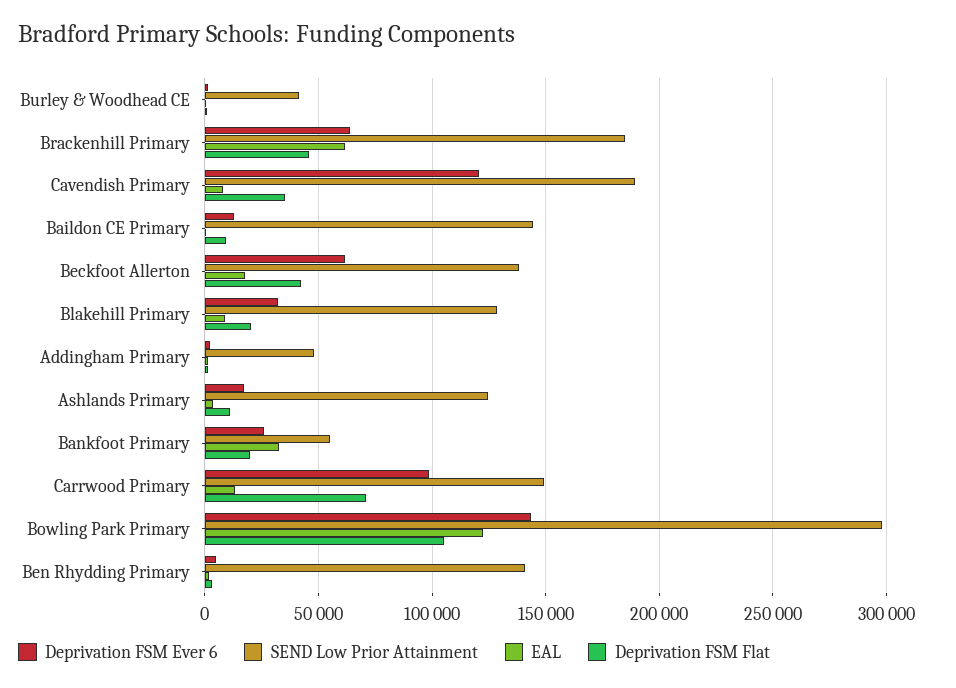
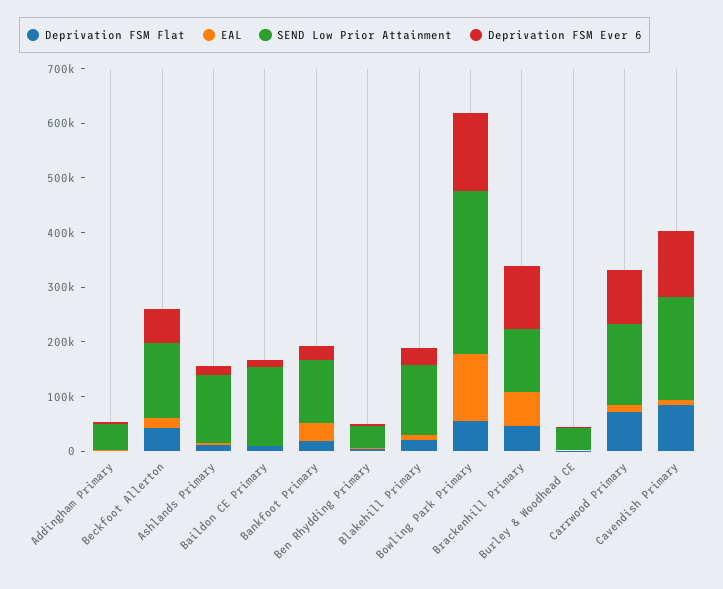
  {
    "Deprivation FSM Ever 6": {
      "Burley & Woodhead CE": 0,
-     "Brackenhill Primary": 65000,
+     "Brackenhill Primary": 120000,
      "Cavendish Primary": 120000,
      "Baildon CE Primary": 15000,
      "Beckfoot Allerton": 60000,
      "Blakehill Primary": 30000,
      "Addingham Primary": 0,
      "Ashlands Primary": 15000,
      "Bankfoot Primary": 25000,
      "Carrwood Primary": 100000,
      "Bowling Park Primary": 145000,
      "Ben Rhydding Primary": 5000
    },
    "SEND Low Prior Attainment": {
      "Burley & Woodhead CE": 40000,
-     "Brackenhill Primary": 185000,
+     "Brackenhill Primary": 120000,
      "Cavendish Primary": 190000,
      "Baildon CE Primary": 145000,
      "Beckfoot Allerton": 140000,
      "Blakehill Primary": 130000,
      "Addingham Primary": 50000,
      "Ashlands Primary": 125000,
-     "Bankfoot Primary": 55000,
+     "Bankfoot Primary": 120000,
      "Carrwood Primary": 150000,
      "Bowling Park Primary": 300000,
-     "Ben Rhydding Primary": 140000
+     "Ben Rhydding Primary": 40000
    },
    "EAL": {
      "Burley & Woodhead CE": 0,
      "Brackenhill Primary": 60000,
      "Cavendish Primary": 10000,
      "Baildon CE Primary": 0,
      "Beckfoot Allerton": 20000,
      "Blakehill Primary": 10000,
      "Addingham Primary": 0,
      "Ashlands Primary": 5000,
      "Bankfoot Primary": 30000,
      "Carrwood Primary": 15000,
      "Bowling Park Primary": 120000,
      "Ben Rhydding Primary": 0
    },
    "Deprivation FSM Flat": {
      "Burley & Woodhead CE": 0,
      "Brackenhill Primary": 45000,
-     "Cavendish Primary": 35000,
+     "Cavendish Primary": 80000,
      "Baildon CE Primary": 10000,
      "Beckfoot Allerton": 40000,
      "Blakehill Primary": 20000,
      "Addingham Primary": 0,
      "Ashlands Primary": 10000,
      "Bankfoot Primary": 20000,
      "Carrwood Primary": 70000,
-     "Bowling Park Primary": 105000,
+     "Bowling Park Primary": 60000,
      "Ben Rhydding Primary": 5000
    }
  }

